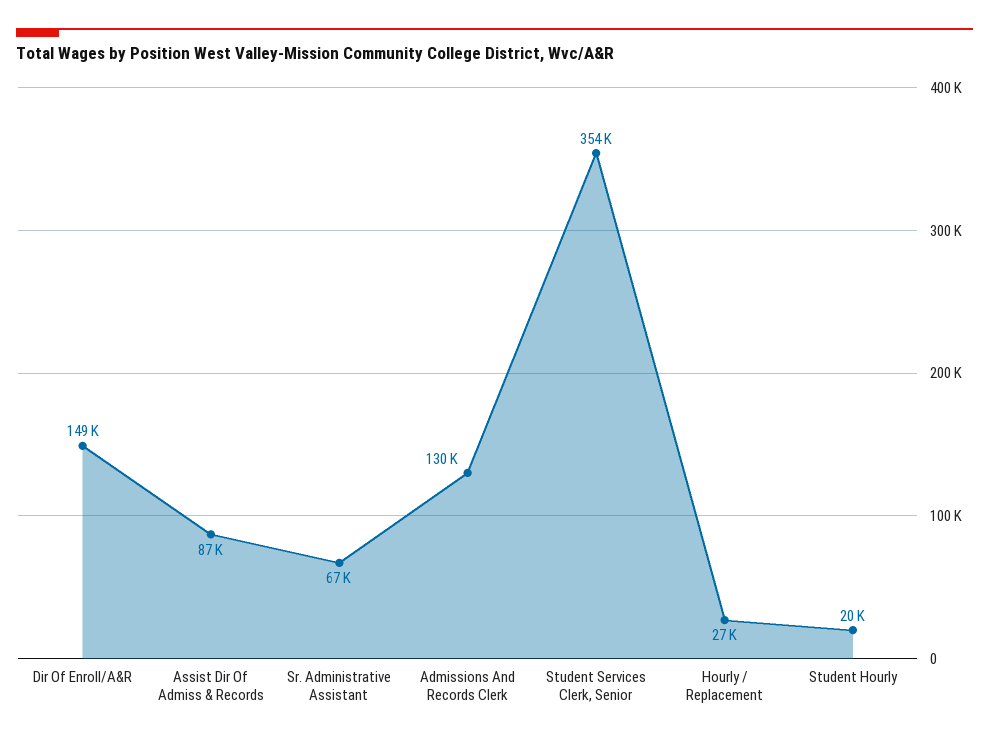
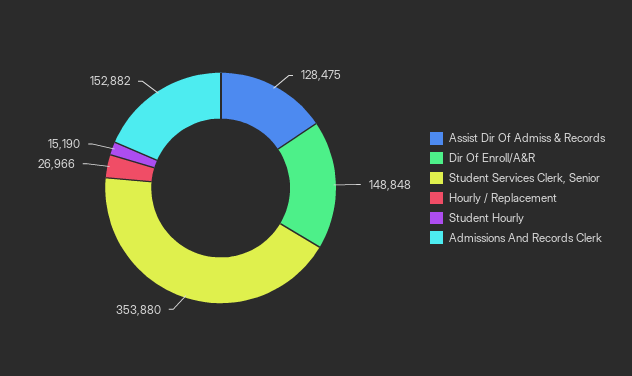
  {
    "Dir Of Enroll/A&R": 148848,
-   "Assist Dir Of Admiss & Records": 87000,
+   "Assist Dir Of Admiss & Records": 128475,
-   "Sr. Administrative Assistant": 67000,
-   "Admissions And Records Clerk": 130000,
+   "Admissions And Records Clerk": 152882,
    "Student Services Clerk, Senior": 353880,
    "Hourly / Replacement": 26966,
-   "Student Hourly": 20000
+   "Student Hourly": 15190
  }

